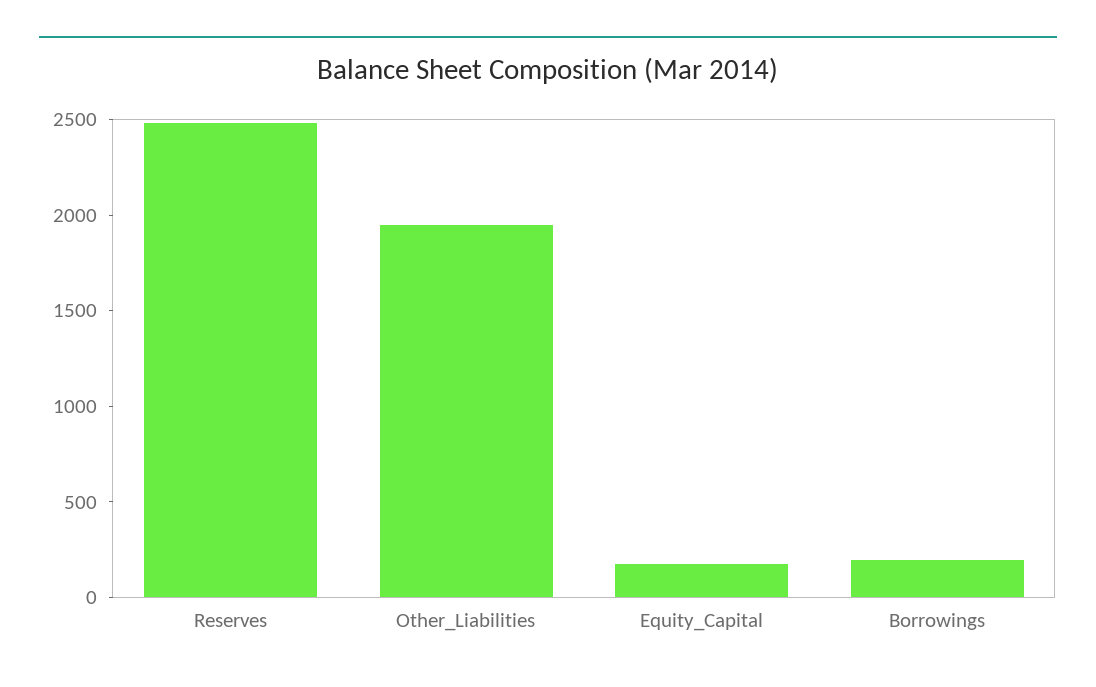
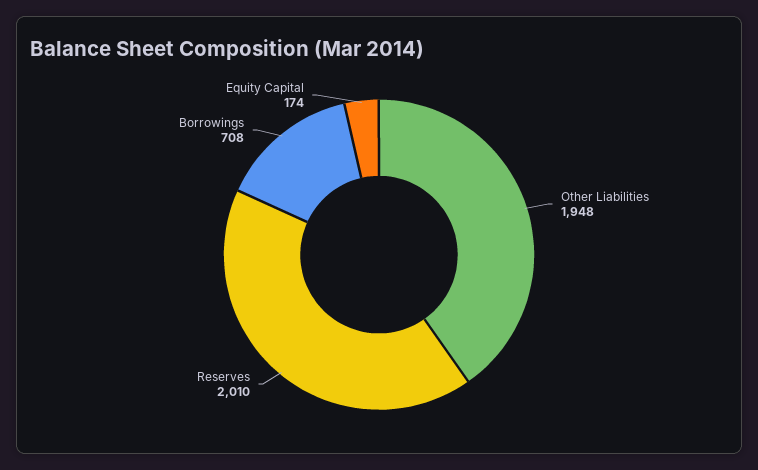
  {
-   "Reserves": 2500,
+   "Reserves": 2010,
    "Other_Liabilities": 1948,
    "Equity_Capital": 174,
-   "Borrowings": 200
+   "Borrowings": 708
  }

